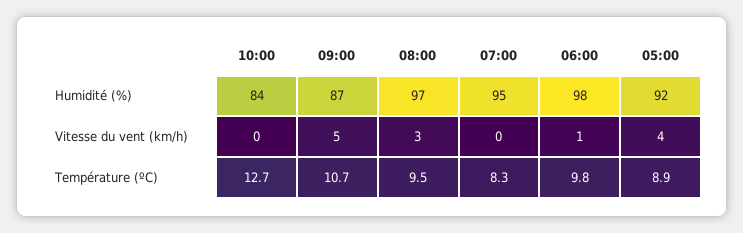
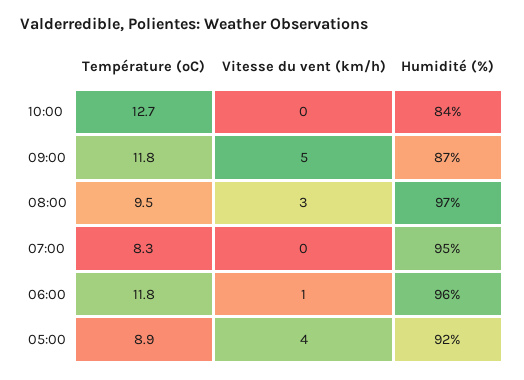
  {
    "10:00": {
      "Humidité (%)": 84,
      "Vitesse du vent (km/h)": 0,
      "Température (ºC)": 12.7
    },
    "09:00": {
      "Humidité (%)": 87,
      "Vitesse du vent (km/h)": 5,
-     "Température (ºC)": 10.7
+     "Température (ºC)": 11.8
    },
    "08:00": {
      "Humidité (%)": 97,
      "Vitesse du vent (km/h)": 3,
      "Température (ºC)": 9.5
    },
    "07:00": {
      "Humidité (%)": 95,
      "Vitesse du vent (km/h)": 0,
      "Température (ºC)": 8.3
    },
    "06:00": {
-     "Humidité (%)": 98,
+     "Humidité (%)": 96,
      "Vitesse du vent (km/h)": 1,
-     "Température (ºC)": 9.8
+     "Température (ºC)": 11.8
    },
    "05:00": {
      "Humidité (%)": 92,
      "Vitesse du vent (km/h)": 4,
      "Température (ºC)": 8.9
    }
  }

